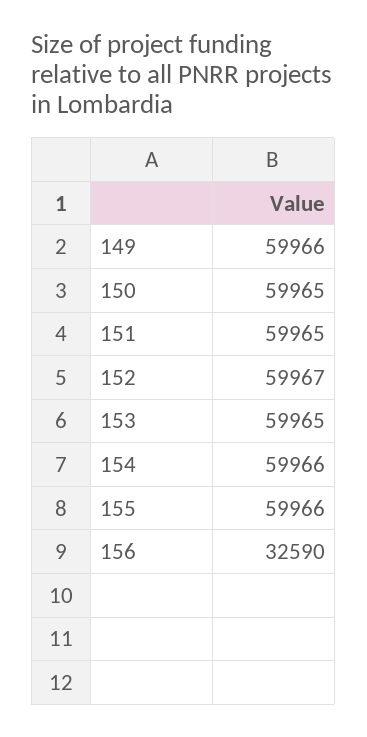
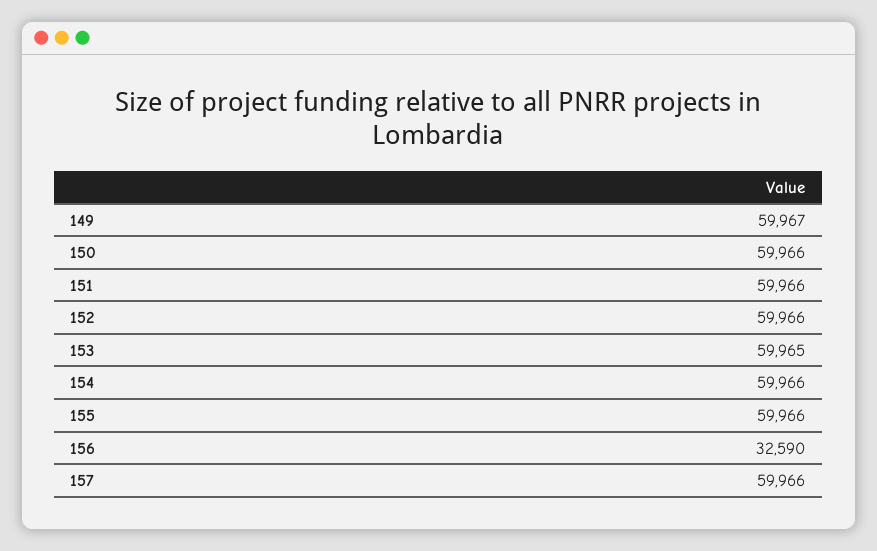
  {
-   "149": 59966,
+   "149": 59967,
-   "150": 59965,
+   "150": 59966,
-   "151": 59965,
+   "151": 59966,
-   "152": 59967,
+   "152": 59966,
    "153": 59965,
    "154": 59966,
    "155": 59966,
-   "156": 32590
+   "156": 32590,
+   "157": 59966
  }

